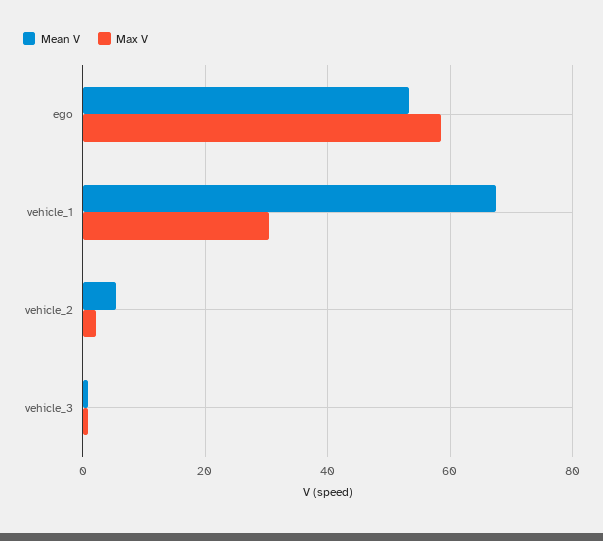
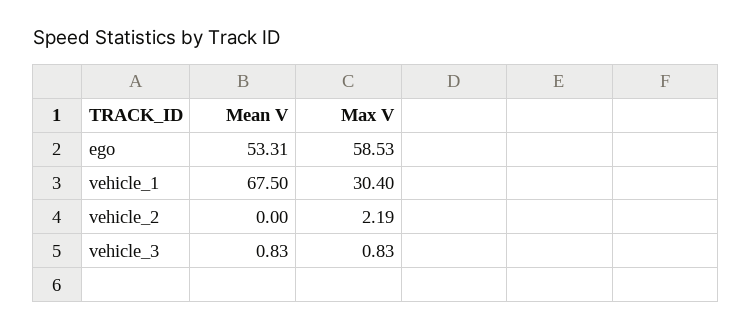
  {
    "Mean V": {
      "ego": 53.31,
      "vehicle_1": 67.5,
-     "vehicle_2": 6,
+     "vehicle_2": 0,
      "vehicle_3": 0.83
    },
    "Max V": {
      "ego": 58.53,
      "vehicle_1": 30.4,
      "vehicle_2": 2.19,
      "vehicle_3": 0.83
    }
  }

